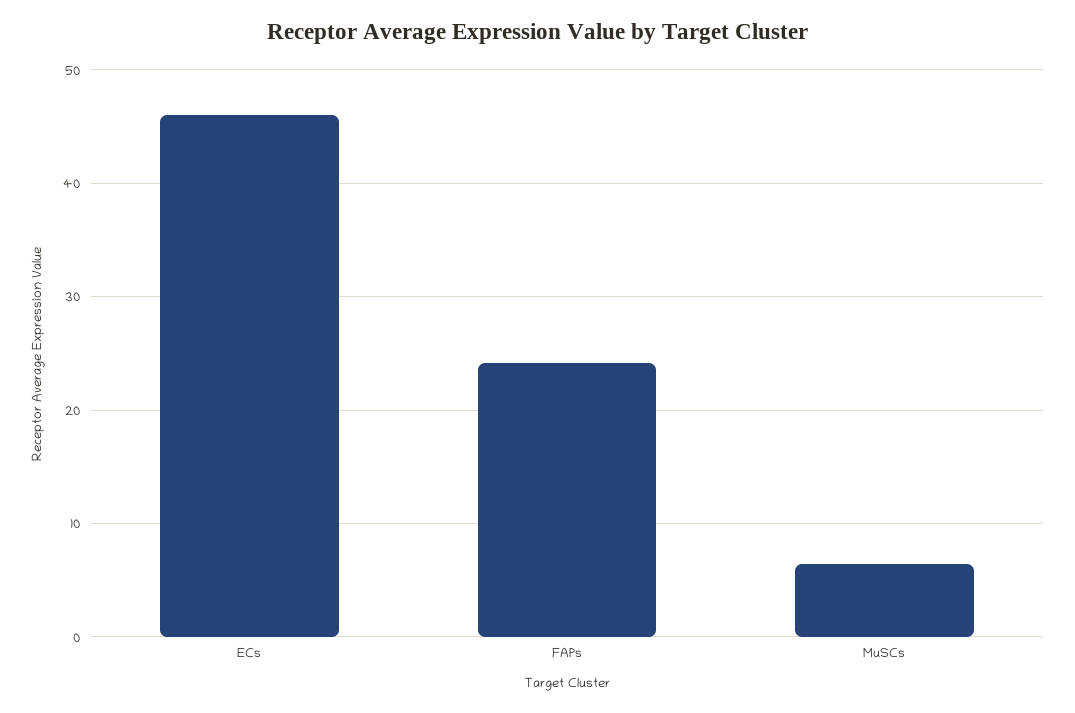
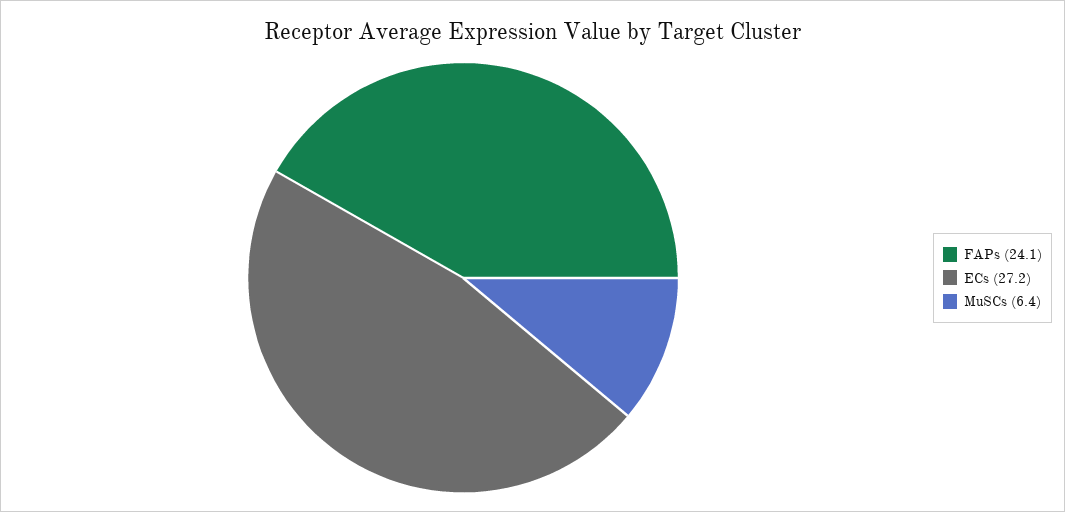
  {
-   "ECs": 46,
+   "ECs": 27.2,
    "FAPs": 24.1,
    "MuSCs": 6.4
  }

